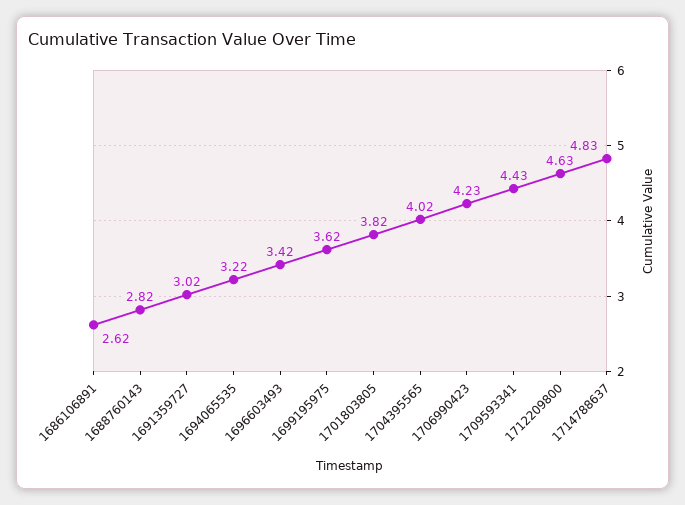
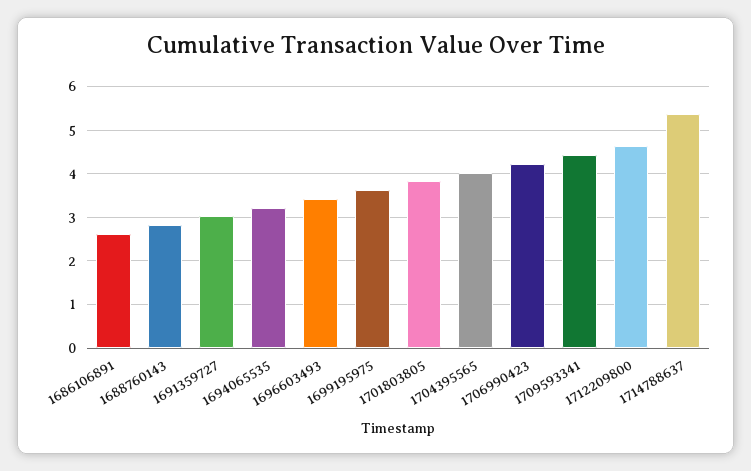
  {
    "1686106891": 2.62,
    "1688760143": 2.82,
    "1691359727": 3.02,
    "1694065535": 3.22,
    "1696603493": 3.42,
    "1699195975": 3.62,
    "1701803805": 3.82,
    "1704395565": 4.02,
    "1706990423": 4.23,
    "1709593341": 4.43,
    "1712209800": 4.63,
-   "1714788637": 4.83
+   "1714788637": 5.4
  }

